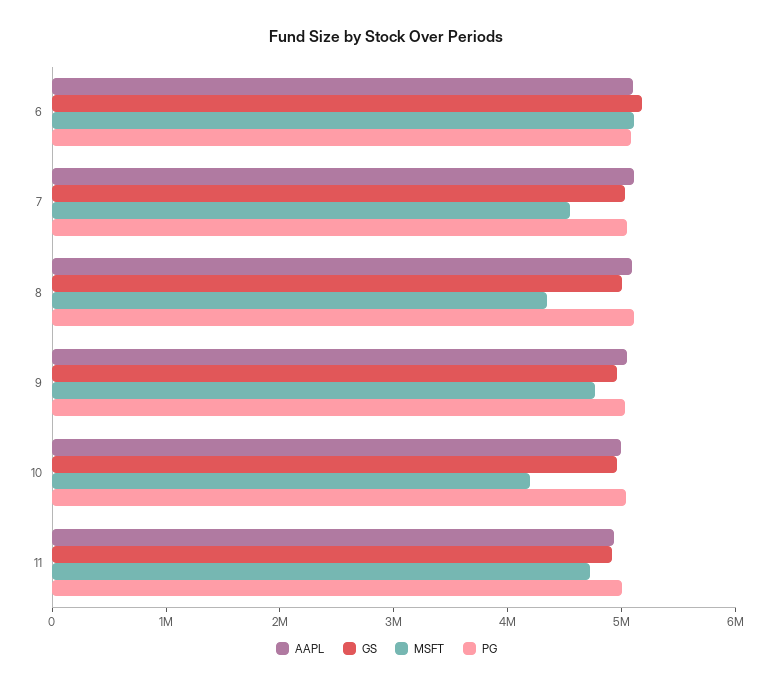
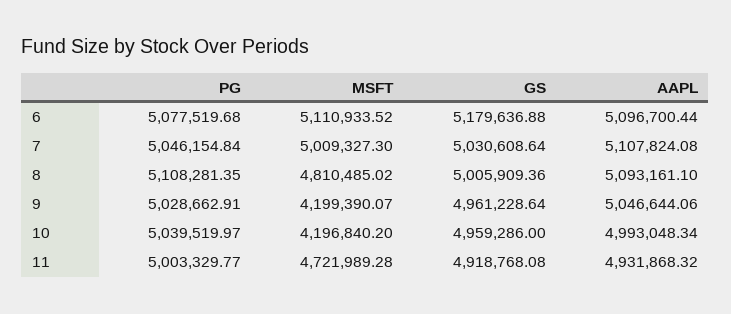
  {
    "AAPL": {
      "6": 5096700.44,
      "7": 5107824.08,
      "8": 5093161.1,
      "9": 5046644.06,
      "10": 4993048.34,
      "11": 4931868.32
    },
    "GS": {
      "6": 5179636.88,
      "7": 5030608.64,
      "8": 5005909.36,
      "9": 4961228.64,
      "10": 4959286,
      "11": 4918768.08
    },
    "MSFT": {
      "6": 5110933.52,
-     "7": 4600000,
+     "7": 5009327.3,
-     "8": 4400000,
+     "8": 4810485.02,
-     "9": 4800000,
+     "9": 4199390.07,
      "10": 4196840.2,
      "11": 4721989.28
    },
    "PG": {
      "6": 5077519.68,
      "7": 5046154.84,
      "8": 5108281.35,
      "9": 5028662.91,
      "10": 5039519.97,
      "11": 5003329.77
    }
  }

